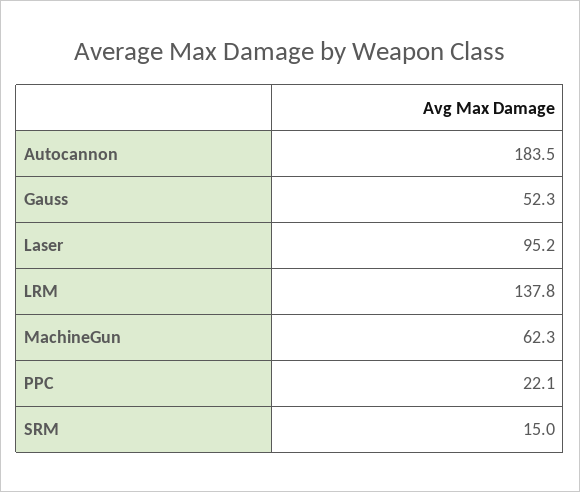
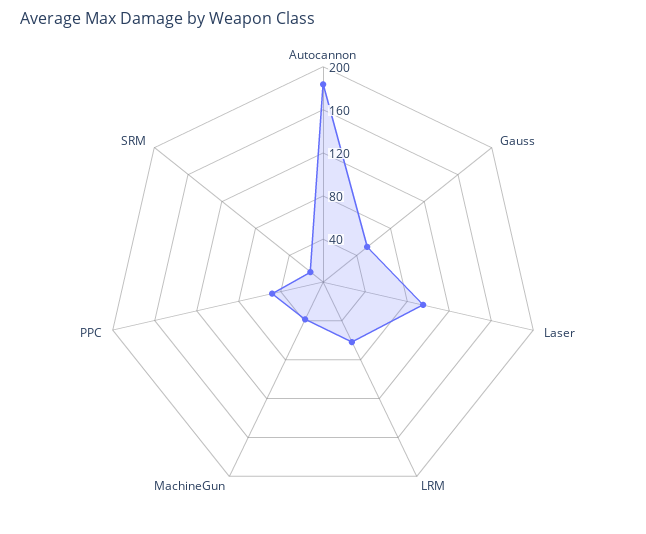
  {
    "Autocannon": 183.5,
    "Gauss": 52.3,
    "Laser": 95.2,
-   "LRM": 137.8,
+   "LRM": 60,
-   "MachineGun": 62.3,
+   "MachineGun": 40,
-   "PPC": 22.1,
+   "PPC": 50,
    "SRM": 15
  }

